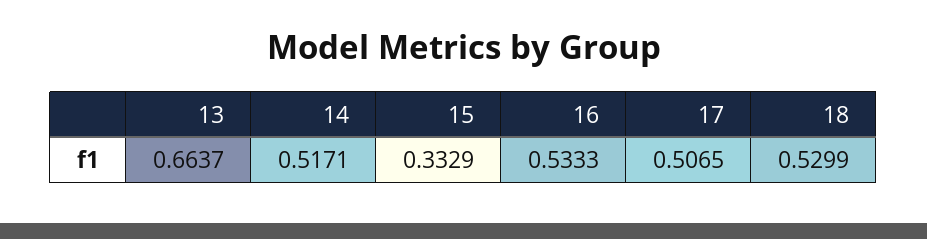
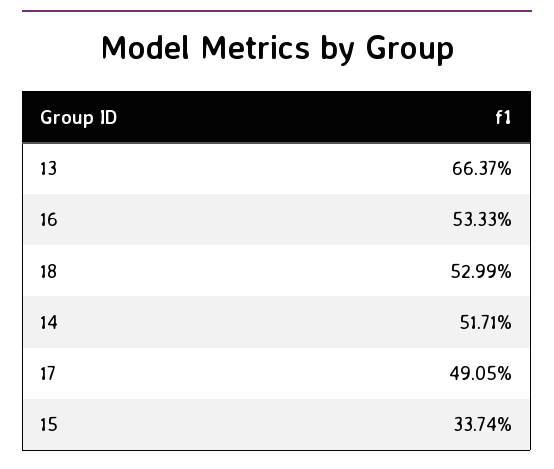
  {
    "13": 0.6637,
    "14": 0.5171,
-   "15": 0.3329,
+   "15": 0.3374,
    "16": 0.5333,
-   "17": 0.5065,
+   "17": 0.4905,
    "18": 0.5299
  }

